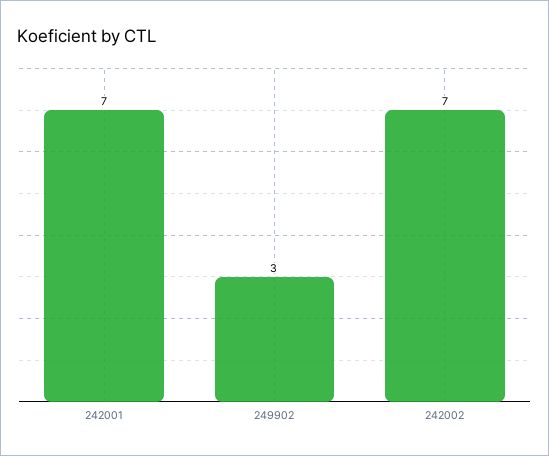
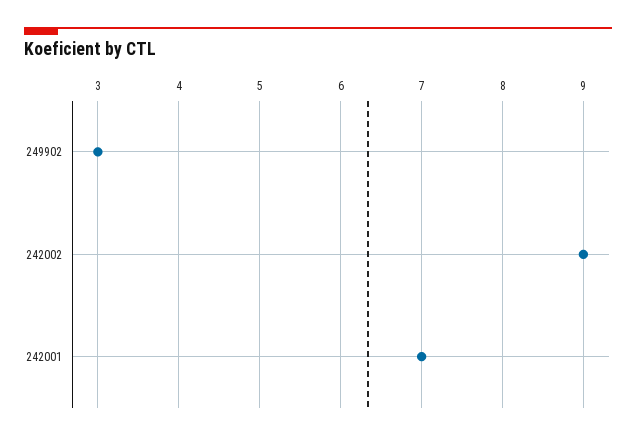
  {
    "242001": 7,
    "249902": 3,
-   "242002": 7
+   "242002": 9
  }

